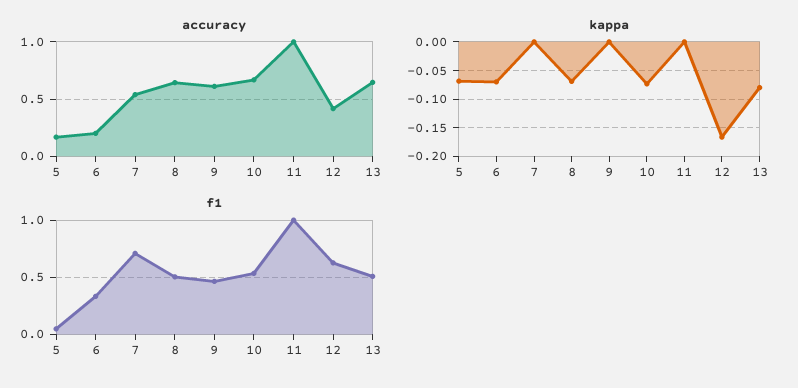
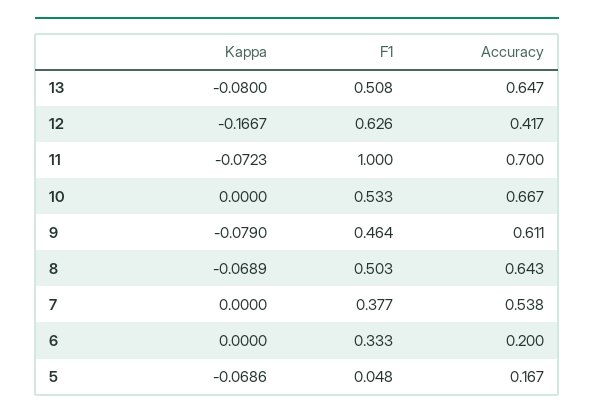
  {
    "accuracy": {
      "5": 0.167,
      "6": 0.2,
      "7": 0.538,
      "8": 0.643,
      "9": 0.611,
      "10": 0.667,
-     "11": 1,
+     "11": 0.7,
      "12": 0.417,
      "13": 0.647
    },
    "kappa": {
      "5": -0.0686,
-     "6": -0.075,
+     "6": 0,
      "7": 0,
      "8": -0.0689,
-     "9": 0,
+     "9": -0.079,
-     "10": -0.075,
+     "10": 0,
-     "11": 0,
+     "11": -0.0723,
      "12": -0.1667,
      "13": -0.08
    },
    "f1": {
      "5": 0.048,
      "6": 0.333,
-     "7": 0.7,
+     "7": 0.377,
      "8": 0.503,
      "9": 0.464,
      "10": 0.533,
      "11": 1,
      "12": 0.626,
      "13": 0.508
    }
  }

